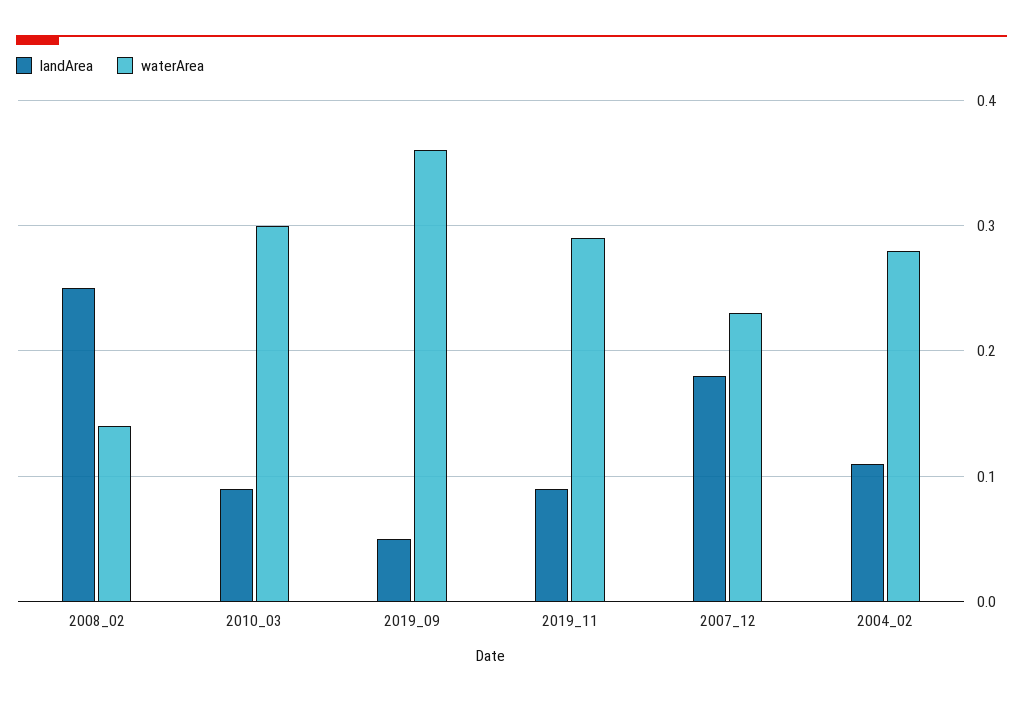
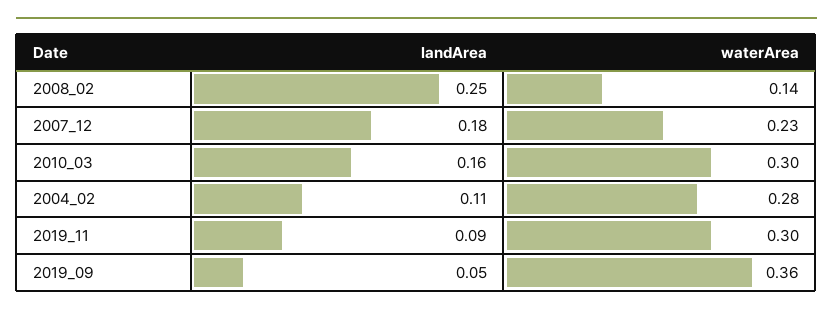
  {
    "landArea": {
      "2008_02": 0.25,
-     "2010_03": 0.09,
+     "2010_03": 0.16,
      "2019_09": 0.05,
      "2019_11": 0.09,
      "2007_12": 0.18,
      "2004_02": 0.11
    },
    "waterArea": {
      "2008_02": 0.14,
      "2010_03": 0.3,
      "2019_09": 0.36,
-     "2019_11": 0.29,
+     "2019_11": 0.3,
      "2007_12": 0.23,
      "2004_02": 0.28
    }
  }

